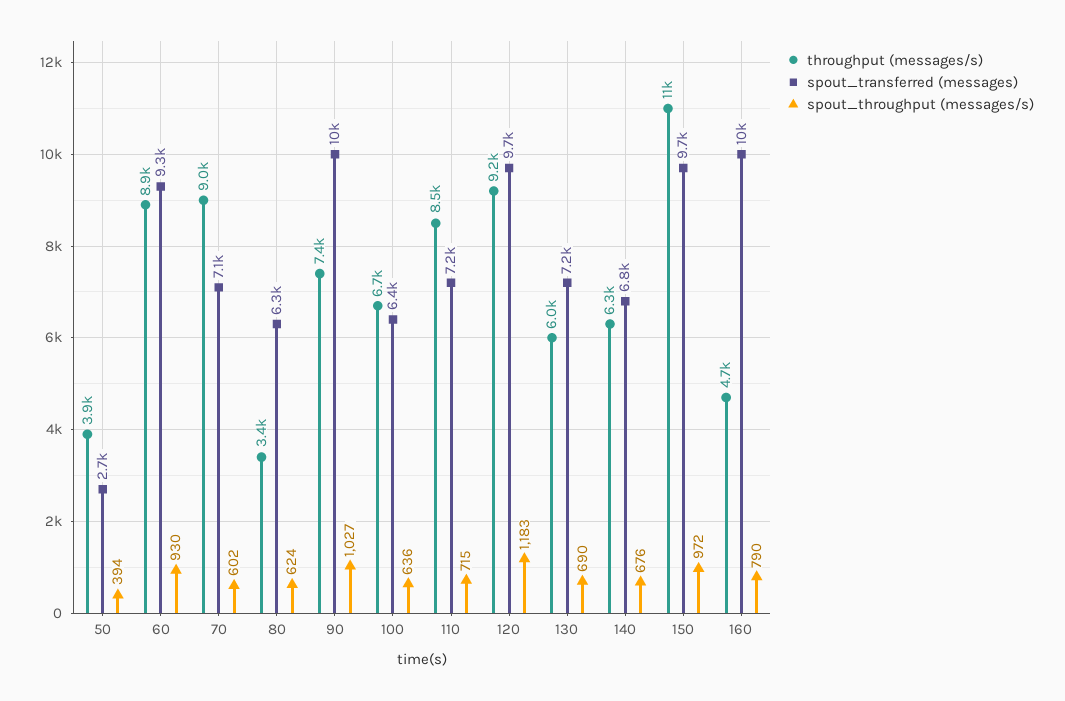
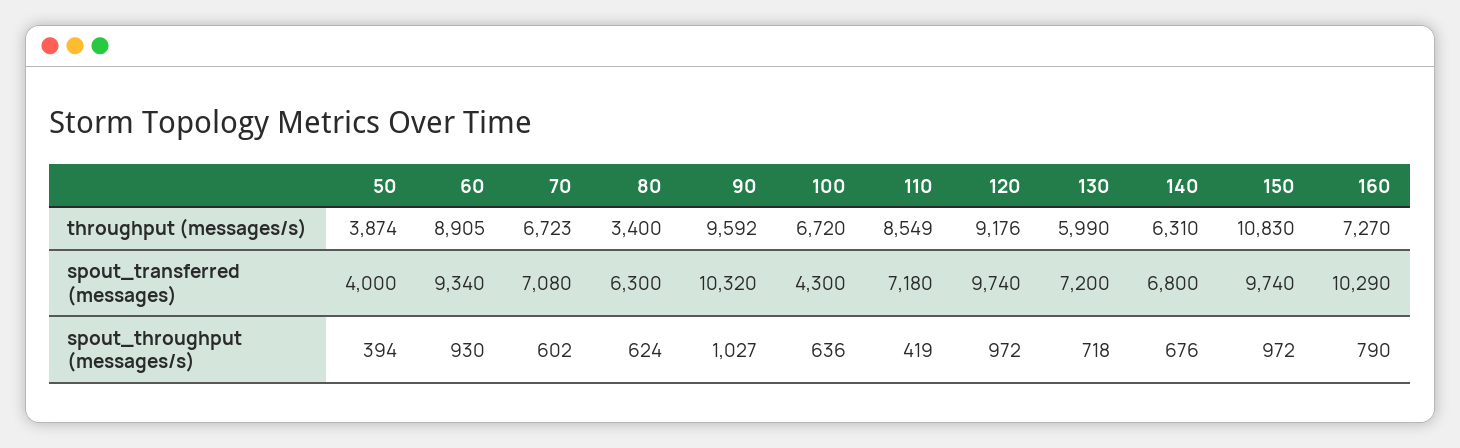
  {
    "throughput (messages/s)": {
      "50": 3874,
      "60": 8905,
-     "70": 9000,
+     "70": 6723,
      "80": 3400,
-     "90": 7400,
+     "90": 9592,
      "100": 6720,
      "110": 8549,
      "120": 9176,
      "130": 5990,
      "140": 6310,
      "150": 10830,
-     "160": 4700
+     "160": 7270
    },
    "spout_transferred (messages)": {
-     "50": 2700,
+     "50": 4000,
      "60": 9340,
      "70": 7080,
      "80": 6300,
      "90": 10320,
-     "100": 6400,
+     "100": 4300,
      "110": 7180,
      "120": 9740,
      "130": 7200,
      "140": 6800,
      "150": 9740,
      "160": 10290
    },
    "spout_throughput (messages/s)": {
      "50": 394,
      "60": 930,
      "70": 602,
      "80": 624,
      "90": 1027,
      "100": 636,
-     "110": 715,
+     "110": 419,
-     "120": 1183,
+     "120": 972,
-     "130": 690,
+     "130": 718,
      "140": 676,
      "150": 972,
      "160": 790
    }
  }

